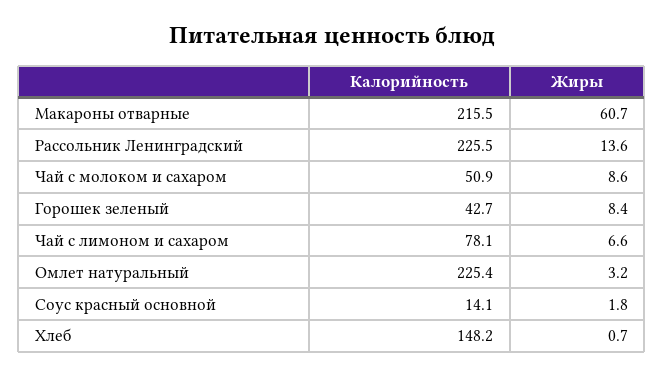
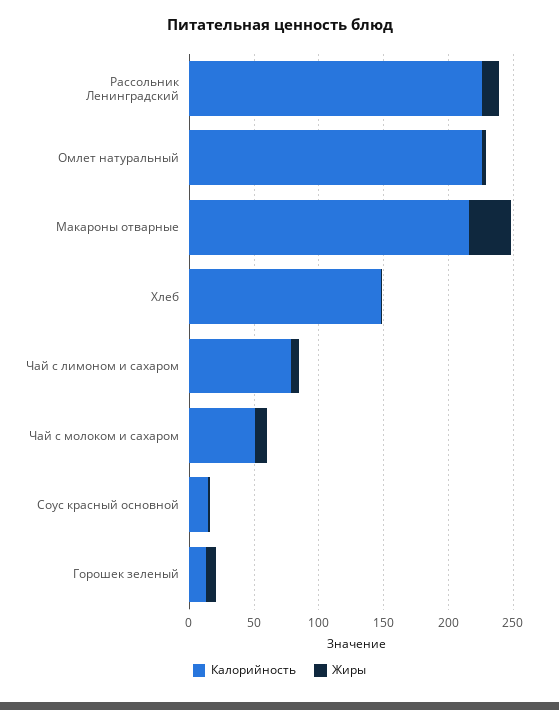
  {
    "Калорийность": {
      "Макароны отварные": 215.5,
      "Рассольник Ленинградский": 225.5,
      "Чай с молоком и сахаром": 50.9,
-     "Горошек зеленый": 42.7,
+     "Горошек зеленый": 10,
      "Чай с лимоном и сахаром": 78.1,
      "Омлет натуральный": 225.4,
      "Соус красный основной": 14.1,
      "Хлеб": 148.2
    },
    "Жиры": {
-     "Макароны отварные": 60.7,
+     "Макароны отварные": 30,
      "Рассольник Ленинградский": 13.6,
      "Чай с молоком и сахаром": 8.6,
      "Горошек зеленый": 8.4,
      "Чай с лимоном и сахаром": 6.6,
      "Омлет натуральный": 3.2,
      "Соус красный основной": 1.8,
      "Хлеб": 0.7
    }
  }

